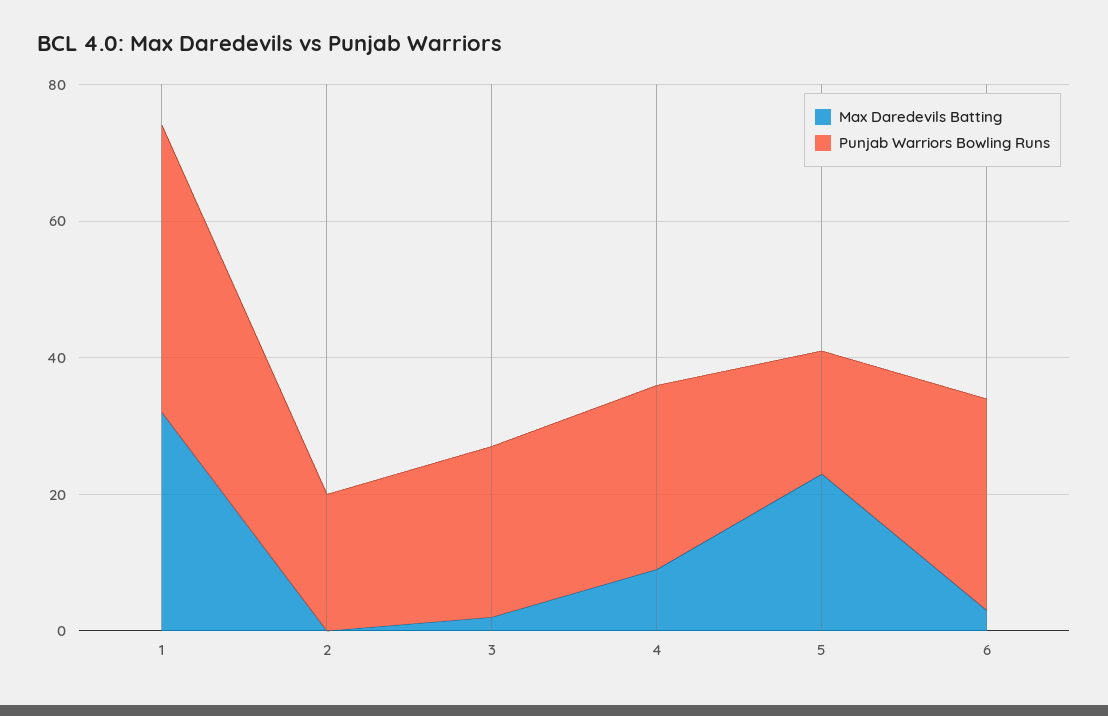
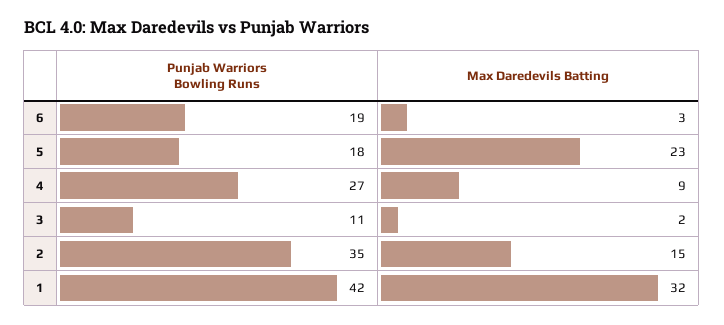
  {
    "Max Daredevils Batting": {
      "1": 32,
-     "2": 0,
+     "2": 15,
      "3": 2,
      "4": 9,
      "5": 23,
      "6": 3
    },
    "Punjab Warriors Bowling Runs": {
      "1": 42,
-     "2": 20,
+     "2": 35,
-     "3": 25,
+     "3": 11,
      "4": 27,
      "5": 18,
-     "6": 30
+     "6": 19
    }
  }

